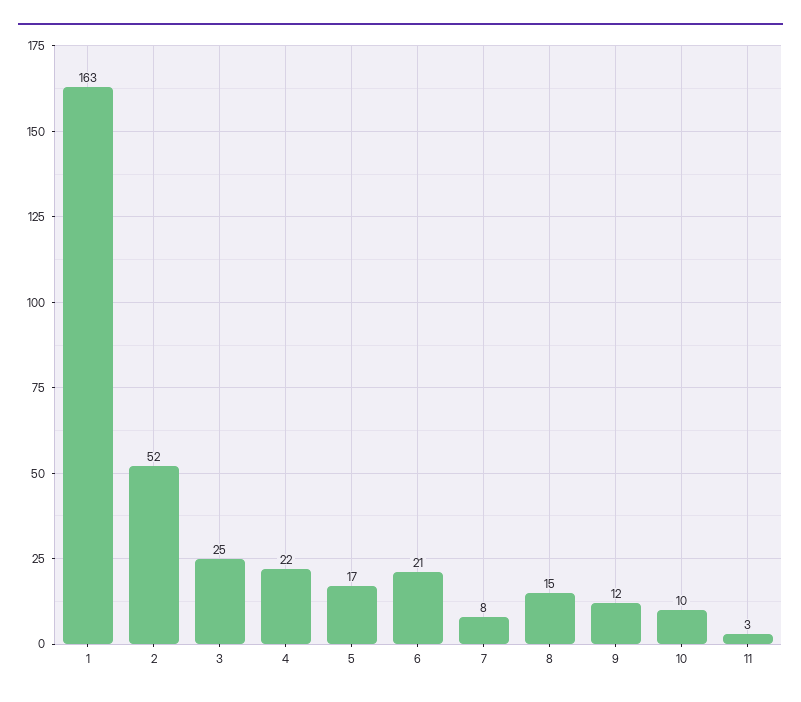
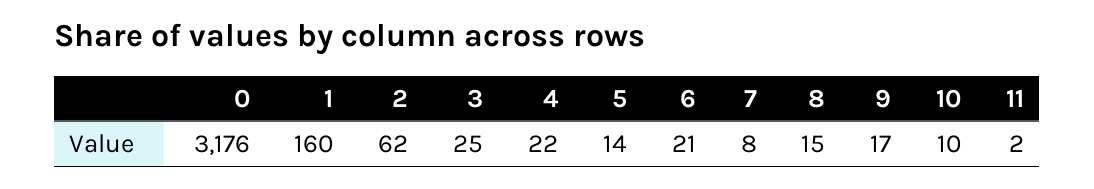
  {
-   "1": 163,
+   "1": 160,
-   "2": 52,
+   "2": 62,
    "3": 25,
    "4": 22,
-   "5": 17,
+   "5": 14,
    "6": 21,
    "7": 8,
    "8": 15,
-   "9": 12,
+   "9": 17,
    "10": 10,
-   "11": 3
+   "11": 2,
+   "0": 3176
  }

